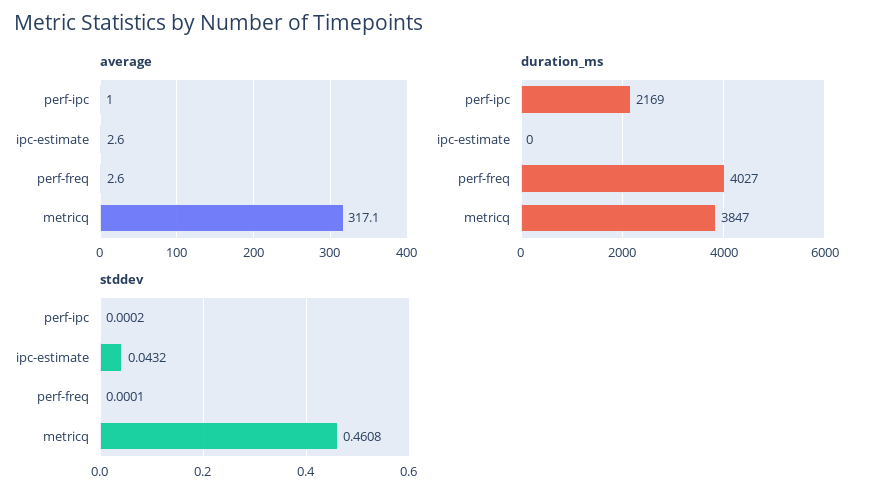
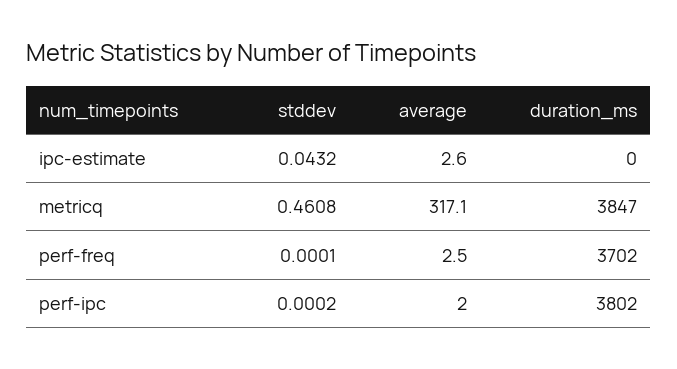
  {
    "average": {
-     "perf-ipc": 1,
+     "perf-ipc": 2,
      "ipc-estimate": 2.6,
-     "perf-freq": 2.6,
+     "perf-freq": 2.5,
      "metricq": 317.1
    },
    "duration_ms": {
-     "perf-ipc": 2169,
+     "perf-ipc": 3802,
      "ipc-estimate": 0,
-     "perf-freq": 4027,
+     "perf-freq": 3702,
      "metricq": 3847
    },
    "stddev": {
      "perf-ipc": 0.0002,
      "ipc-estimate": 0.0432,
      "perf-freq": 0.0001,
      "metricq": 0.4608
    }
  }

